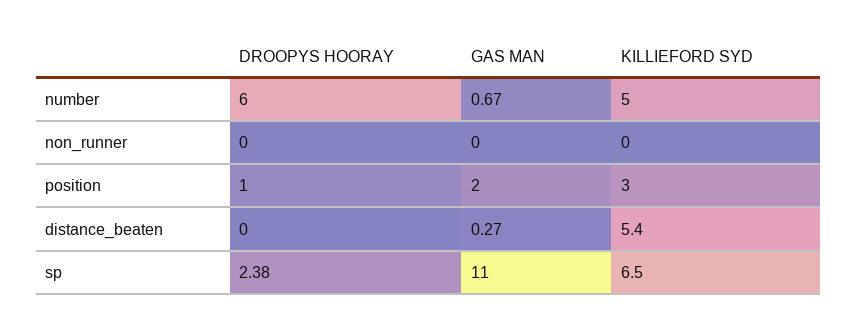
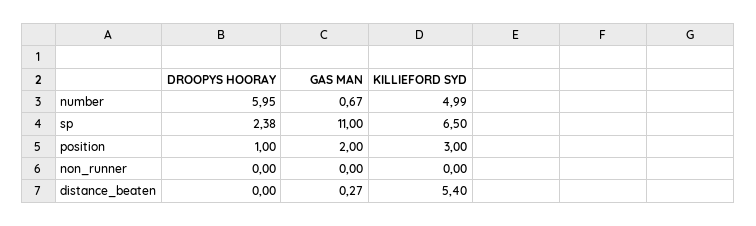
  {
    "DROOPYS HOORAY": {
-     "number": 6,
+     "number": 5.95,
      "non_runner": 0,
      "position": 1,
      "distance_beaten": 0,
      "sp": 2.38
    },
    "GAS MAN": {
      "number": 0.67,
      "non_runner": 0,
      "position": 2,
      "distance_beaten": 0.27,
      "sp": 11
    },
    "KILLIEFORD SYD": {
-     "number": 5,
+     "number": 4.99,
      "non_runner": 0,
      "position": 3,
      "distance_beaten": 5.4,
      "sp": 6.5
    }
  }

